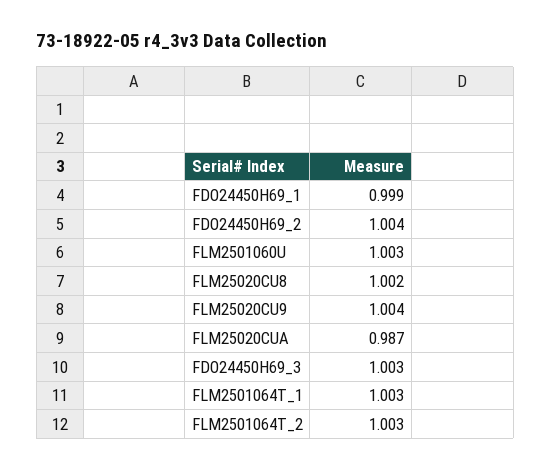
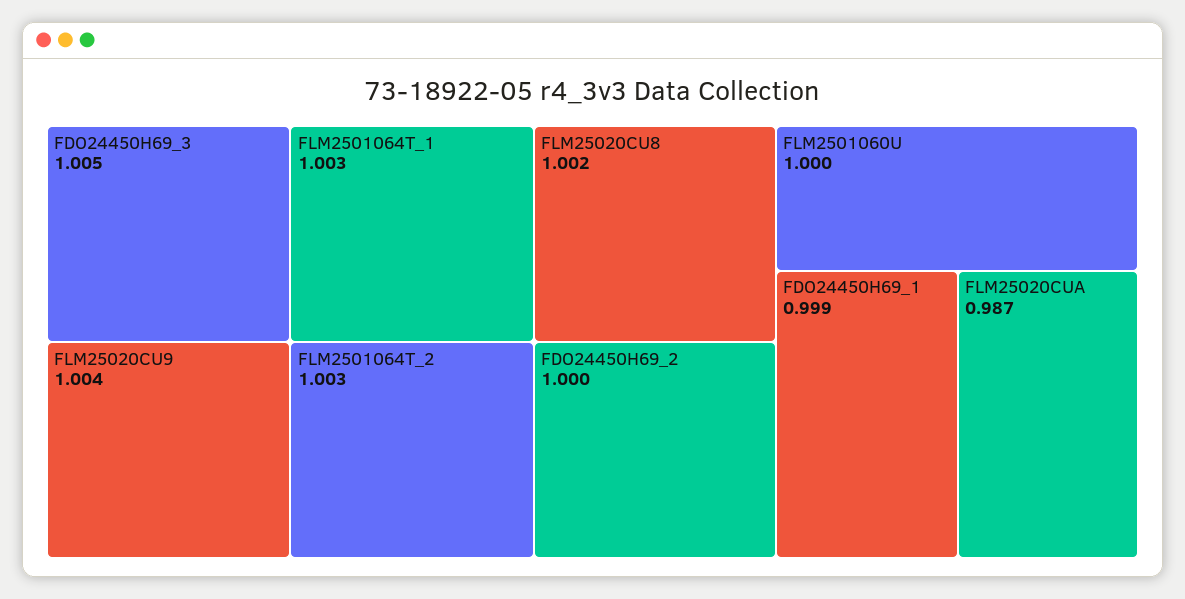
  {
    "FDO24450H69_1": 0.999,
-   "FDO24450H69_2": 1.004,
+   "FDO24450H69_2": 1,
-   "FLM2501060U": 1.003,
+   "FLM2501060U": 1,
    "FLM25020CU8": 1.002,
    "FLM25020CU9": 1.004,
    "FLM25020CUA": 0.987,
-   "FDO24450H69_3": 1.003,
+   "FDO24450H69_3": 1.005,
    "FLM2501064T_1": 1.003,
    "FLM2501064T_2": 1.003
  }

